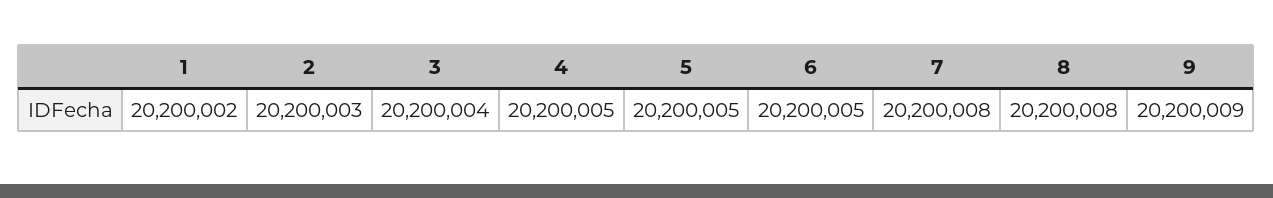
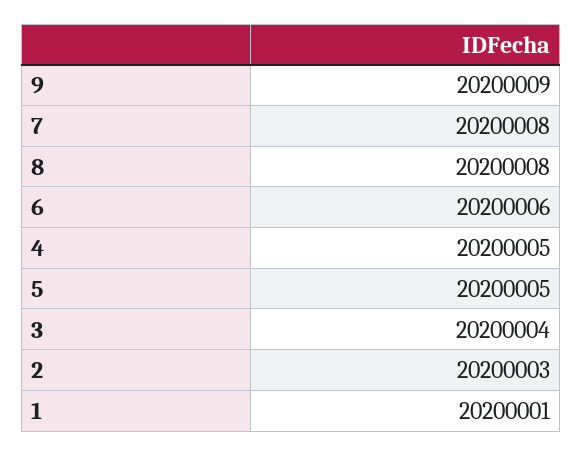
  {
-   "1": 20200002,
+   "1": 20200001,
    "2": 20200003,
    "3": 20200004,
    "4": 20200005,
    "5": 20200005,
-   "6": 20200005,
+   "6": 20200006,
    "7": 20200008,
    "8": 20200008,
    "9": 20200009
  }

